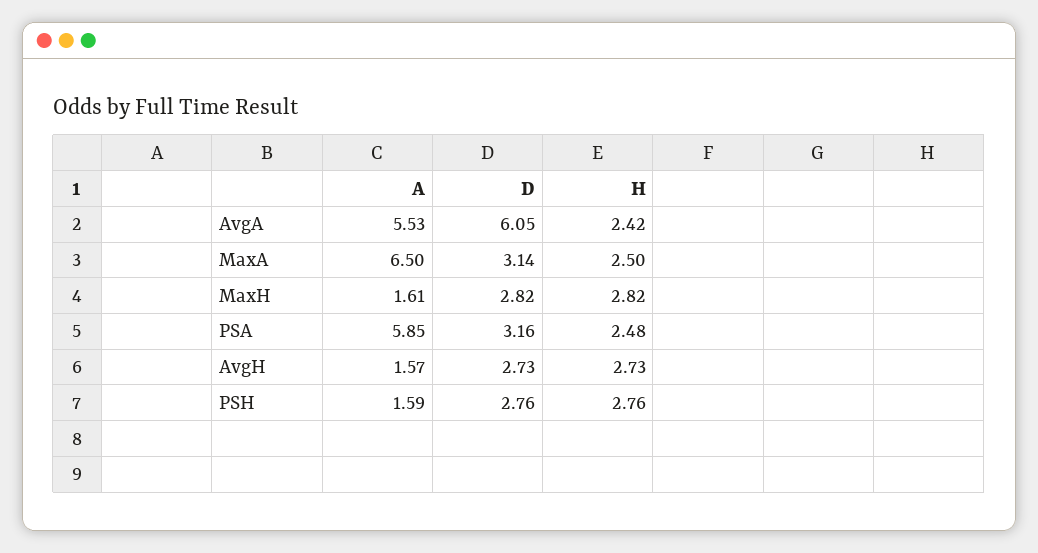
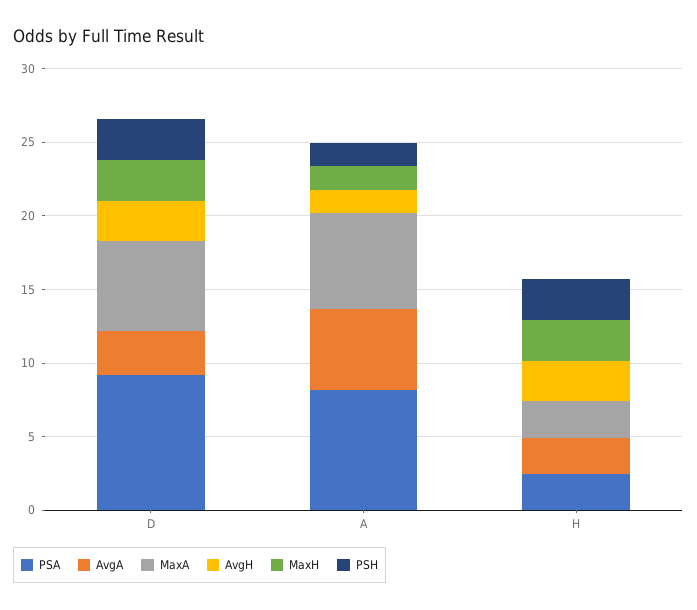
  {
    "AvgA": {
      "A": 5.53,
-     "D": 6.05,
+     "D": 3,
      "H": 2.42
    },
    "MaxA": {
      "A": 6.5,
-     "D": 3.14,
+     "D": 6,
      "H": 2.5
    },
    "MaxH": {
      "A": 1.61,
      "D": 2.82,
      "H": 2.82
    },
    "PSA": {
-     "A": 5.85,
+     "A": 8,
-     "D": 3.16,
+     "D": 9,
      "H": 2.48
    },
    "AvgH": {
      "A": 1.57,
      "D": 2.73,
      "H": 2.73
    },
    "PSH": {
      "A": 1.59,
      "D": 2.76,
      "H": 2.76
    }
  }

